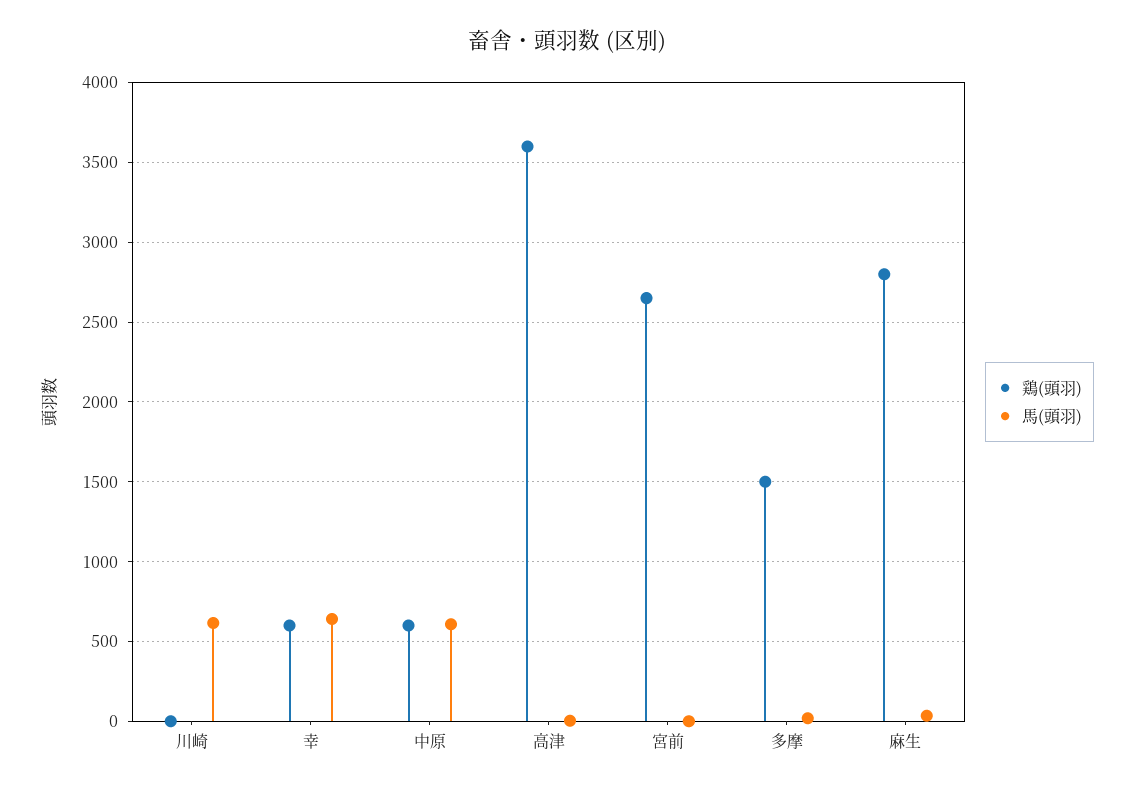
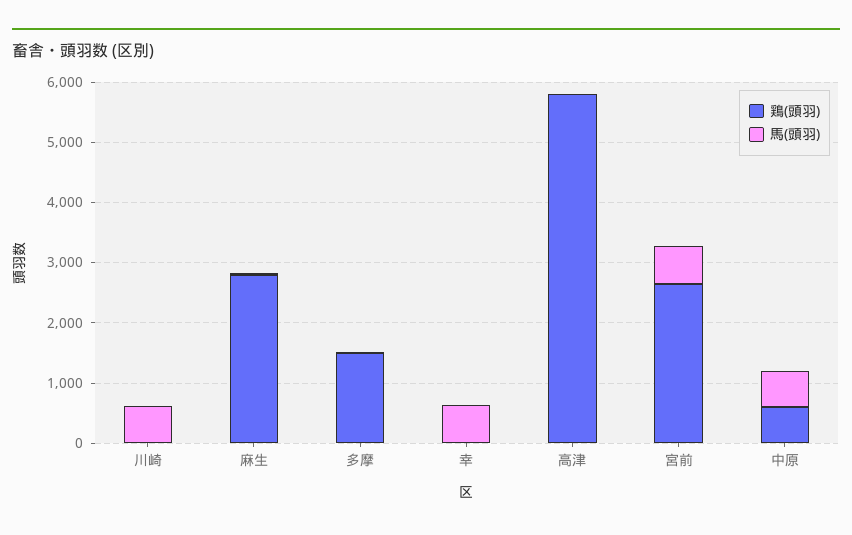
  {
    "鶏(頭羽)": {
      "川崎": 0,
-     "幸": 600,
+     "幸": 0,
      "中原": 600,
-     "高津": 3600,
+     "高津": 5800,
      "宮前": 2650,
      "多摩": 1500,
      "麻生": 2800
    },
    "馬(頭羽)": {
      "川崎": 600,
      "幸": 650,
      "中原": 600,
      "高津": 0,
-     "宮前": 0,
+     "宮前": 600,
      "多摩": 0,
      "麻生": 50
    }
  }

